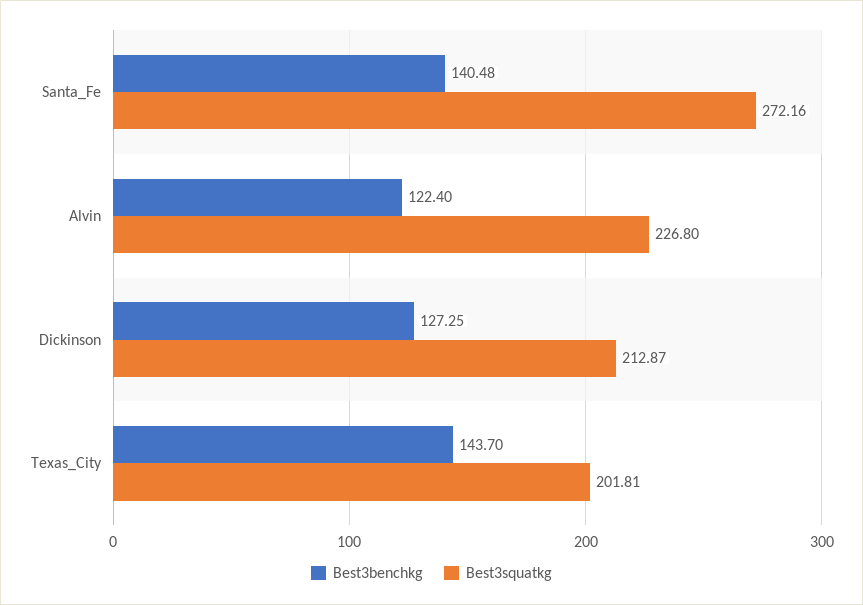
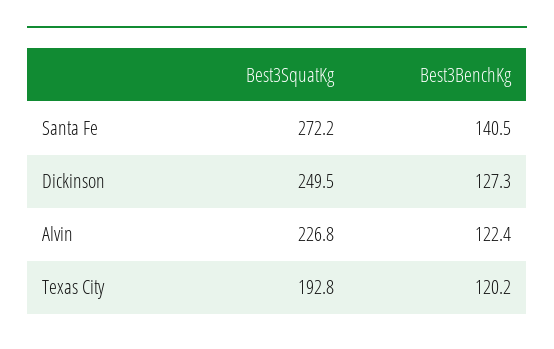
  {
    "Best3benchkg": {
      "Santa_Fe": 140.48,
      "Alvin": 122.4,
      "Dickinson": 127.25,
-     "Texas_City": 143.7
+     "Texas_City": 120.2
    },
    "Best3squatkg": {
      "Santa_Fe": 272.16,
      "Alvin": 226.8,
-     "Dickinson": 212.87,
+     "Dickinson": 249.5,
-     "Texas_City": 201.81
+     "Texas_City": 192.8
    }
  }

